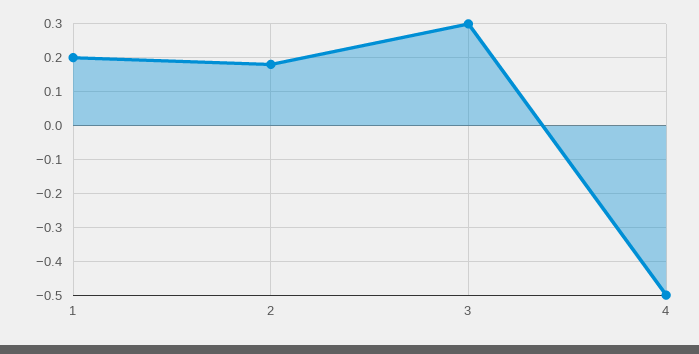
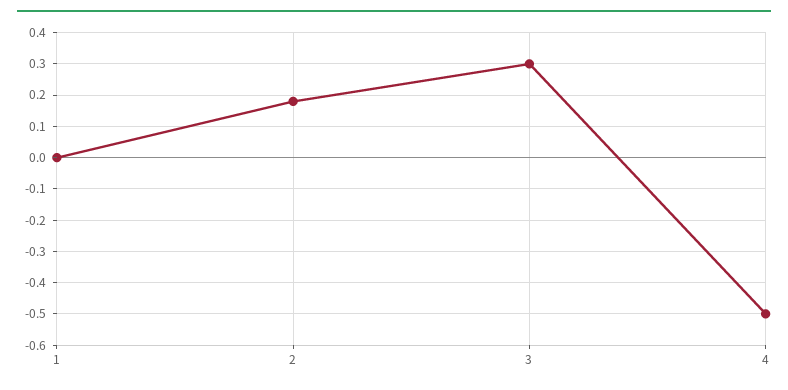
  {
-   "1": 0.2,
+   "1": 0,
    "2": 0.2,
    "3": 0.3,
    "4": -0.5
  }

